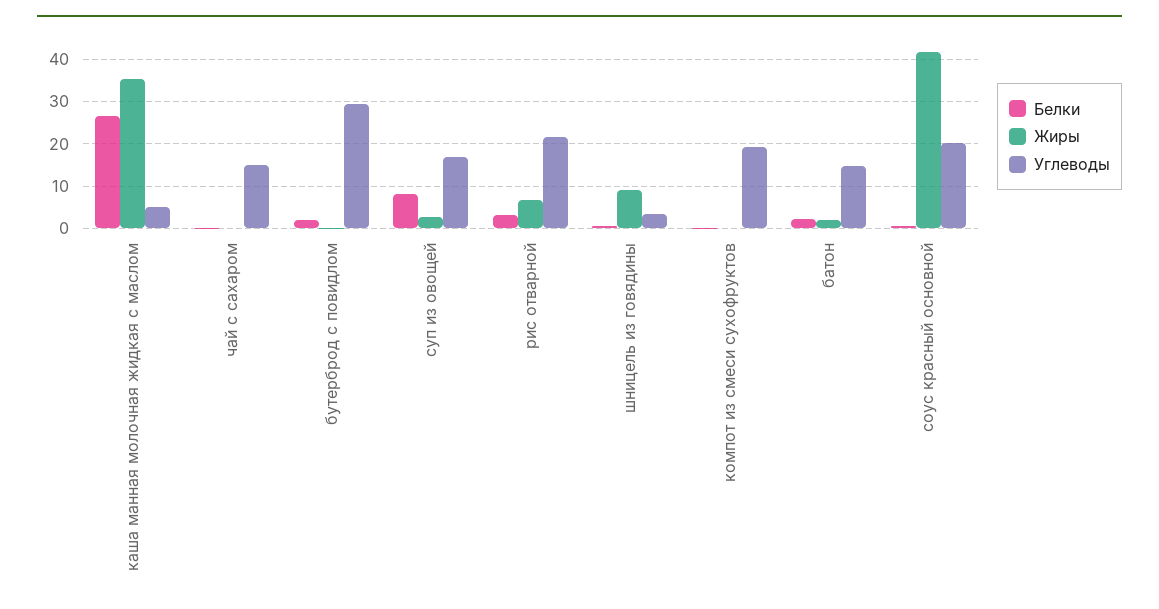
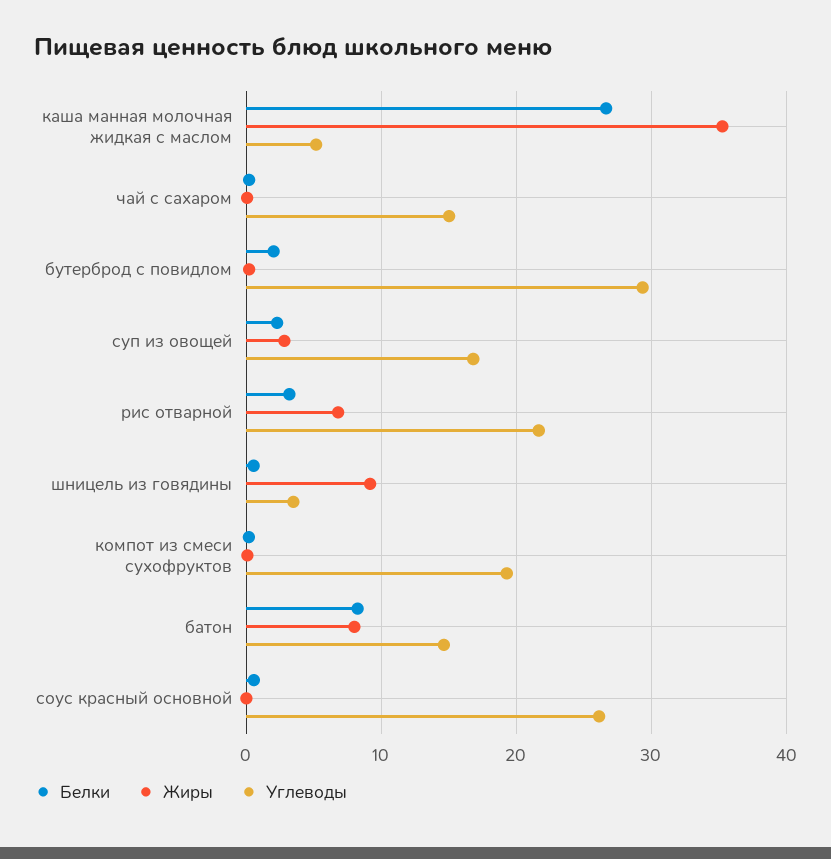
  {
    "Белки": {
      "каша манная молочная жидкая с маслом": 27,
      "чай с сахаром": 0,
      "бутерброд с повидлом": 2,
-     "суп из овощей": 8,
+     "суп из овощей": 2,
      "рис отварной": 3,
      "шницель из говядины": 1,
      "компот из смеси сухофруктов": 0,
-     "батон": 2,
+     "батон": 8,
      "соус красный основной": 1
    },
    "Жиры": {
      "каша манная молочная жидкая с маслом": 35,
      "чай с сахаром": 0,
      "бутерброд с повидлом": 0,
      "суп из овощей": 3,
      "рис отварной": 7,
      "шницель из говядины": 9,
      "компот из смеси сухофруктов": 0,
-     "батон": 2,
+     "батон": 8,
-     "соус красный основной": 42
+     "соус красный основной": 0
    },
    "Углеводы": {
      "каша манная молочная жидкая с маслом": 5,
      "чай с сахаром": 15,
      "бутерброд с повидлом": 29,
      "суп из овощей": 17,
      "рис отварной": 22,
      "шницель из говядины": 3,
      "компот из смеси сухофруктов": 19,
      "батон": 15,
-     "соус красный основной": 20
+     "соус красный основной": 26
    }
  }

